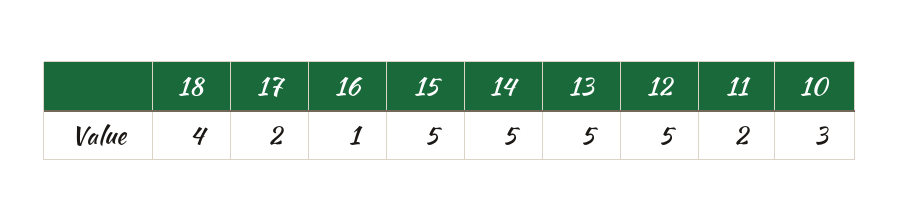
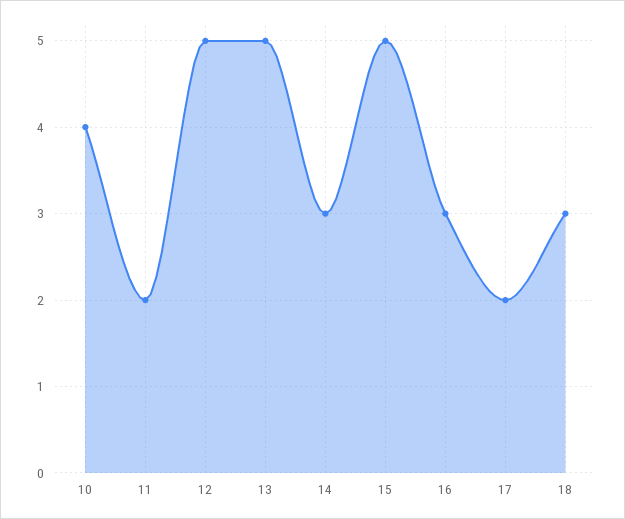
  {
-   "18": 4,
+   "18": 3,
    "17": 2,
-   "16": 1,
+   "16": 3,
    "15": 5,
-   "14": 5,
+   "14": 3,
    "13": 5,
    "12": 5,
    "11": 2,
-   "10": 3
+   "10": 4
  }

